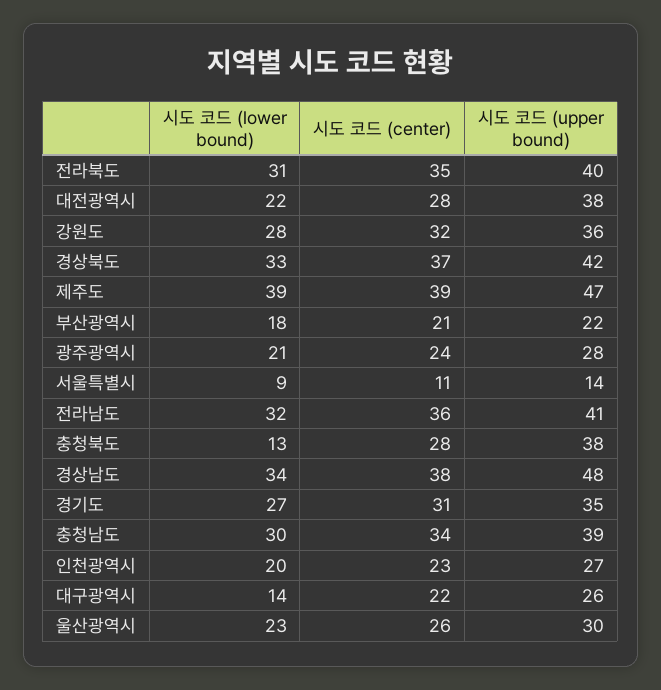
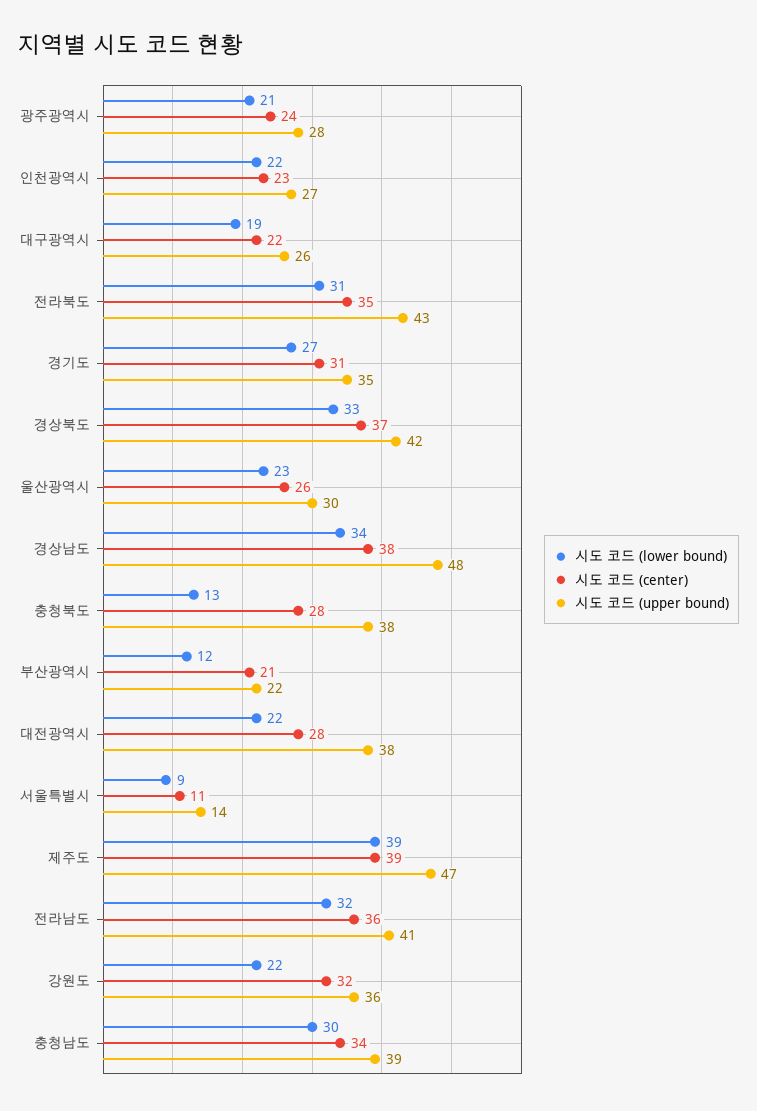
  {
    "시도 코드 (lower bound)": {
      "전라북도": 31,
      "대전광역시": 22,
-     "강원도": 28,
+     "강원도": 22,
      "경상북도": 33,
      "제주도": 39,
-     "부산광역시": 18,
+     "부산광역시": 12,
      "광주광역시": 21,
      "서울특별시": 9,
      "전라남도": 32,
      "충청북도": 13,
      "경상남도": 34,
      "경기도": 27,
      "충청남도": 30,
-     "인천광역시": 20,
+     "인천광역시": 22,
-     "대구광역시": 14,
+     "대구광역시": 19,
      "울산광역시": 23
    },
    "시도 코드 (center)": {
      "전라북도": 35,
      "대전광역시": 28,
      "강원도": 32,
      "경상북도": 37,
      "제주도": 39,
      "부산광역시": 21,
      "광주광역시": 24,
      "서울특별시": 11,
      "전라남도": 36,
      "충청북도": 28,
      "경상남도": 38,
      "경기도": 31,
      "충청남도": 34,
      "인천광역시": 23,
      "대구광역시": 22,
      "울산광역시": 26
    },
    "시도 코드 (upper bound)": {
-     "전라북도": 40,
+     "전라북도": 43,
      "대전광역시": 38,
      "강원도": 36,
      "경상북도": 42,
      "제주도": 47,
      "부산광역시": 22,
      "광주광역시": 28,
      "서울특별시": 14,
      "전라남도": 41,
      "충청북도": 38,
      "경상남도": 48,
      "경기도": 35,
      "충청남도": 39,
      "인천광역시": 27,
      "대구광역시": 26,
      "울산광역시": 30
    }
  }

